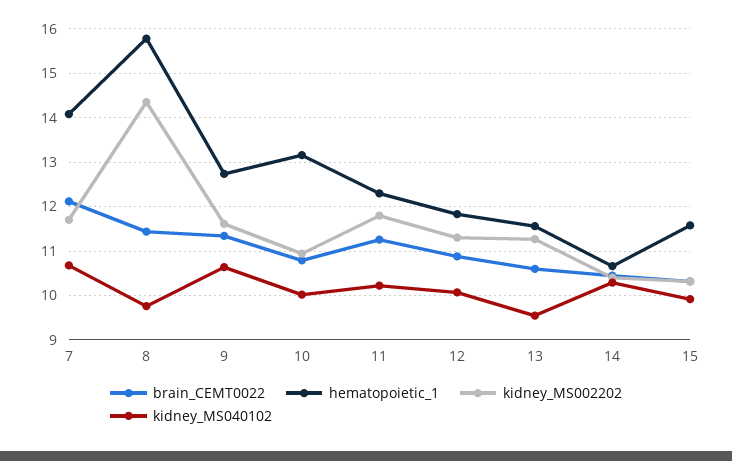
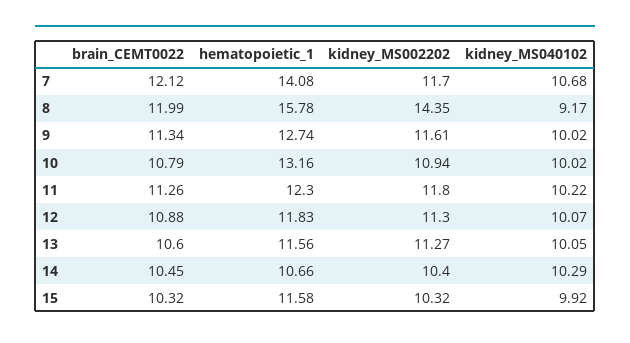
  {
    "brain_CEMT0022": {
      "7": 12.12,
-     "8": 11.4,
+     "8": 11.99,
      "9": 11.34,
      "10": 10.79,
      "11": 11.26,
      "12": 10.88,
      "13": 10.6,
      "14": 10.45,
      "15": 10.32
    },
    "hematopoietic_1": {
      "7": 14.08,
      "8": 15.78,
      "9": 12.74,
      "10": 13.16,
      "11": 12.3,
      "12": 11.83,
      "13": 11.56,
      "14": 10.66,
      "15": 11.58
    },
    "kidney_MS002202": {
      "7": 11.7,
      "8": 14.35,
      "9": 11.61,
      "10": 10.94,
      "11": 11.8,
      "12": 11.3,
      "13": 11.27,
      "14": 10.4,
      "15": 10.32
    },
    "kidney_MS040102": {
      "7": 10.68,
-     "8": 9.8,
+     "8": 9.17,
-     "9": 10.6,
+     "9": 10.02,
      "10": 10.02,
      "11": 10.22,
      "12": 10.07,
-     "13": 9.6,
+     "13": 10.05,
      "14": 10.29,
      "15": 9.92
    }
  }

